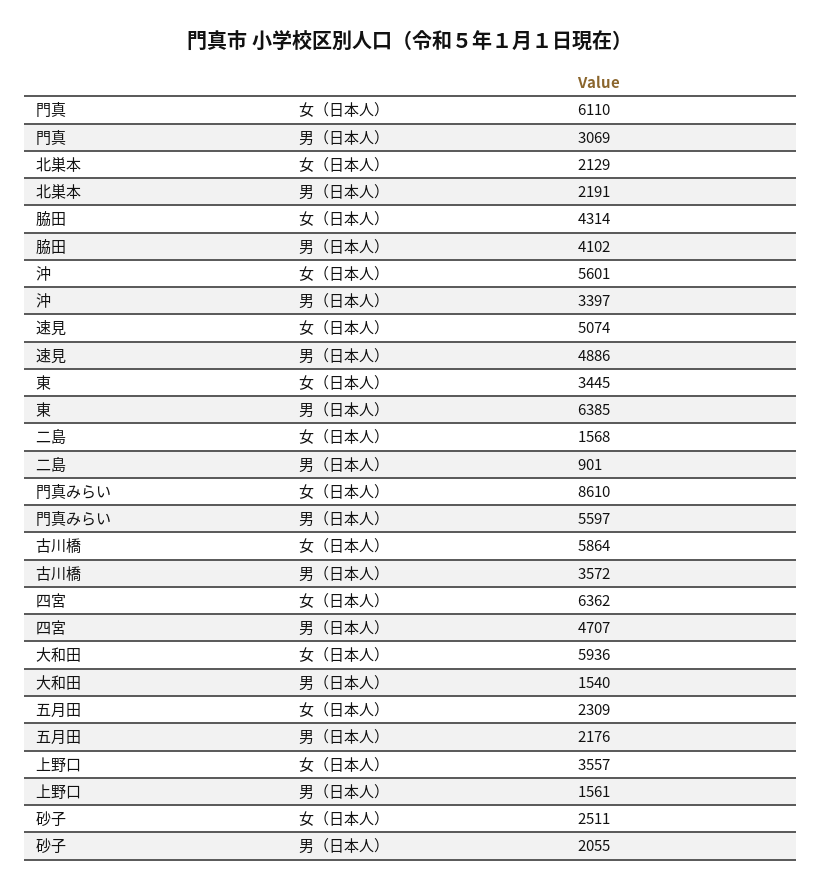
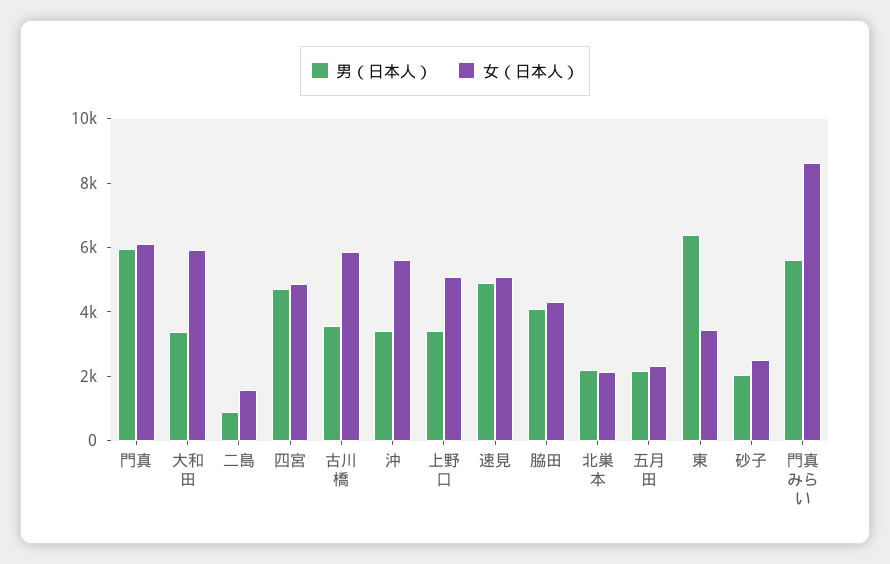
  {
    "女（日本人）": {
      "門真": 6110,
      "北巣本": 2129,
      "脇田": 4314,
      "沖": 5601,
      "速見": 5074,
      "東": 3445,
      "二島": 1568,
      "門真みらい": 8610,
      "古川橋": 5864,
-     "四宮": 6362,
+     "四宮": 5000,
      "大和田": 5936,
      "五月田": 2309,
-     "上野口": 3557,
+     "上野口": 5000,
      "砂子": 2511
    },
    "男（日本人）": {
-     "門真": 3069,
+     "門真": 6000,
      "北巣本": 2191,
      "脇田": 4102,
      "沖": 3397,
      "速見": 4886,
      "東": 6385,
      "二島": 901,
      "門真みらい": 5597,
      "古川橋": 3572,
      "四宮": 4707,
-     "大和田": 1540,
+     "大和田": 3500,
      "五月田": 2176,
-     "上野口": 1561,
+     "上野口": 3500,
      "砂子": 2055
    }
  }

